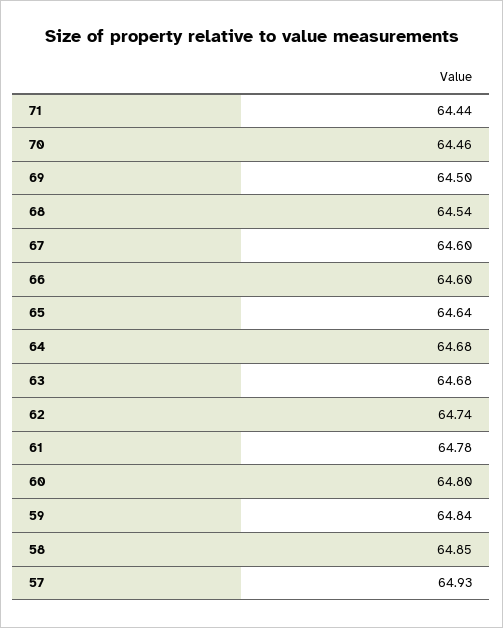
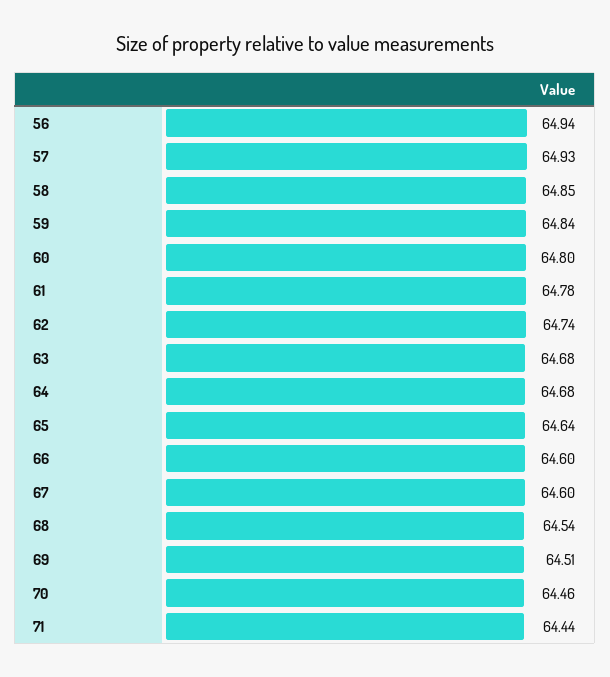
  {
    "71": 64.44,
    "70": 64.46,
-   "69": 64.5,
+   "69": 64.51,
    "68": 64.54,
    "67": 64.6,
    "66": 64.6,
    "65": 64.64,
    "64": 64.68,
    "63": 64.68,
    "62": 64.74,
    "61": 64.78,
    "60": 64.8,
    "59": 64.84,
    "58": 64.85,
-   "57": 64.93
+   "57": 64.93,
+   "56": 64.94
  }

